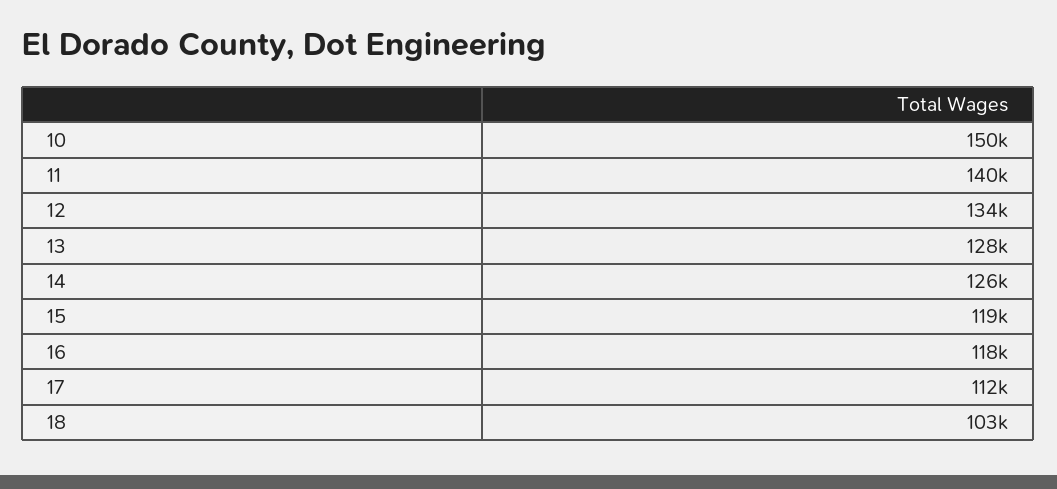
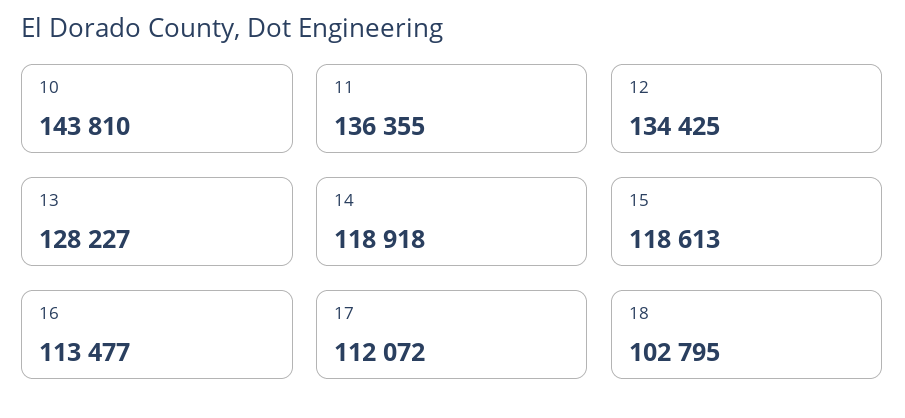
  {
-   "10": 150000,
+   "10": 143810,
-   "11": 140000,
+   "11": 136355,
    "12": 134425,
    "13": 128227,
-   "14": 126000,
+   "14": 118918,
    "15": 118613,
-   "16": 118000,
+   "16": 113477,
    "17": 112072,
    "18": 102795
  }

